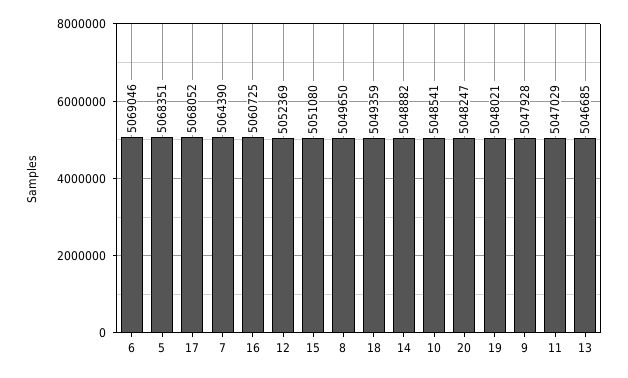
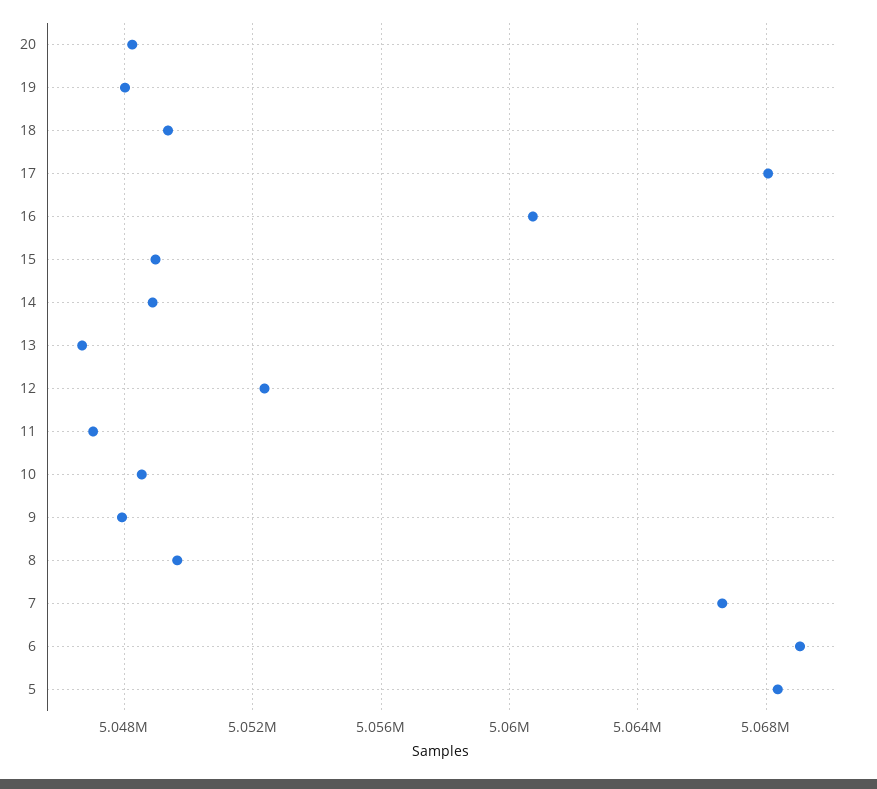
  {
    "6": 5069046,
    "5": 5068351,
    "17": 5068052,
-   "7": 5064390,
+   "7": 5066500,
    "16": 5060725,
    "12": 5052369,
-   "15": 5051080,
+   "15": 5049000,
    "8": 5049650,
    "18": 5049359,
    "14": 5048882,
    "10": 5048541,
    "20": 5048247,
    "19": 5048021,
    "9": 5047928,
    "11": 5047029,
    "13": 5046685
  }

